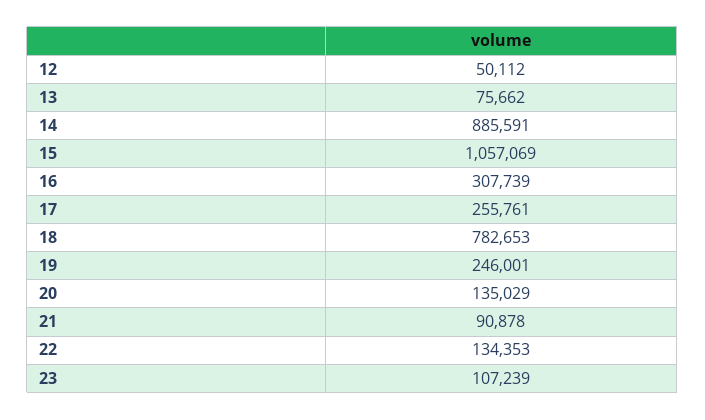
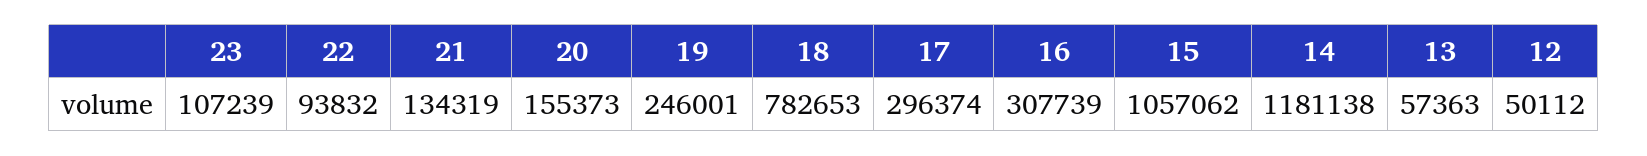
  {
    "12": 50112,
-   "13": 75662,
+   "13": 57363,
-   "14": 885591,
+   "14": 1181138,
-   "15": 1057069,
+   "15": 1057062,
    "16": 307739,
-   "17": 255761,
+   "17": 296374,
    "18": 782653,
    "19": 246001,
-   "20": 135029,
+   "20": 155373,
-   "21": 90878,
+   "21": 134319,
-   "22": 134353,
+   "22": 93832,
    "23": 107239
  }

